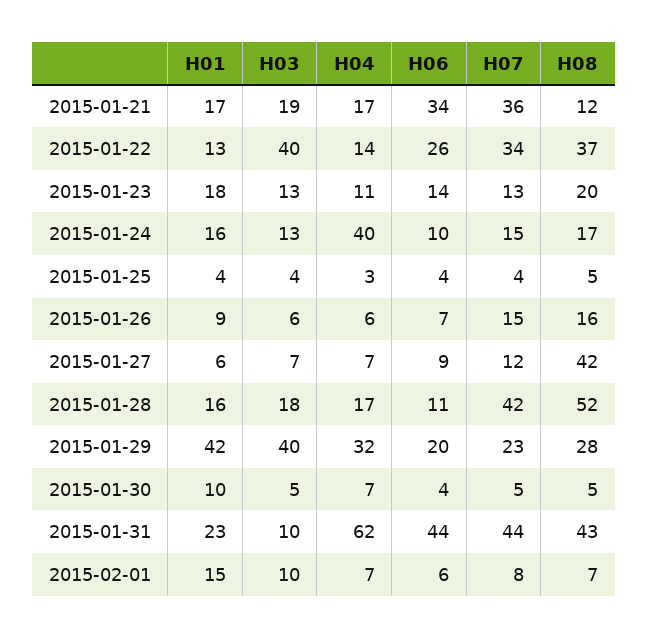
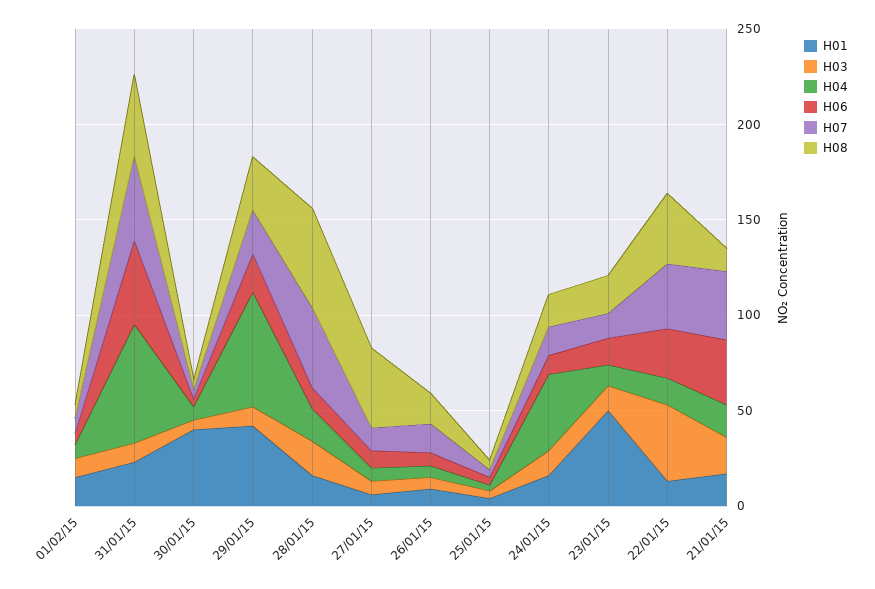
  {
    "H01": {
      "2015-01-21": 17,
      "2015-01-22": 13,
-     "2015-01-23": 18,
+     "2015-01-23": 50,
      "2015-01-24": 16,
      "2015-01-25": 4,
      "2015-01-26": 9,
      "2015-01-27": 6,
      "2015-01-28": 16,
      "2015-01-29": 42,
-     "2015-01-30": 10,
+     "2015-01-30": 40,
      "2015-01-31": 23,
      "2015-02-01": 15
    },
    "H03": {
      "2015-01-21": 19,
      "2015-01-22": 40,
      "2015-01-23": 13,
      "2015-01-24": 13,
      "2015-01-25": 4,
      "2015-01-26": 6,
      "2015-01-27": 7,
      "2015-01-28": 18,
-     "2015-01-29": 40,
+     "2015-01-29": 10,
      "2015-01-30": 5,
      "2015-01-31": 10,
      "2015-02-01": 10
    },
    "H04": {
      "2015-01-21": 17,
      "2015-01-22": 14,
      "2015-01-23": 11,
      "2015-01-24": 40,
      "2015-01-25": 3,
      "2015-01-26": 6,
      "2015-01-27": 7,
      "2015-01-28": 17,
-     "2015-01-29": 32,
+     "2015-01-29": 60,
      "2015-01-30": 7,
      "2015-01-31": 62,
      "2015-02-01": 7
    },
    "H06": {
      "2015-01-21": 34,
      "2015-01-22": 26,
      "2015-01-23": 14,
      "2015-01-24": 10,
      "2015-01-25": 4,
      "2015-01-26": 7,
      "2015-01-27": 9,
      "2015-01-28": 11,
      "2015-01-29": 20,
      "2015-01-30": 4,
      "2015-01-31": 44,
      "2015-02-01": 6
    },
    "H07": {
      "2015-01-21": 36,
      "2015-01-22": 34,
      "2015-01-23": 13,
      "2015-01-24": 15,
      "2015-01-25": 4,
      "2015-01-26": 15,
      "2015-01-27": 12,
      "2015-01-28": 42,
      "2015-01-29": 23,
      "2015-01-30": 5,
      "2015-01-31": 44,
      "2015-02-01": 8
    },
    "H08": {
      "2015-01-21": 12,
      "2015-01-22": 37,
      "2015-01-23": 20,
      "2015-01-24": 17,
      "2015-01-25": 5,
      "2015-01-26": 16,
      "2015-01-27": 42,
      "2015-01-28": 52,
      "2015-01-29": 28,
      "2015-01-30": 5,
      "2015-01-31": 43,
      "2015-02-01": 7
    }
  }

